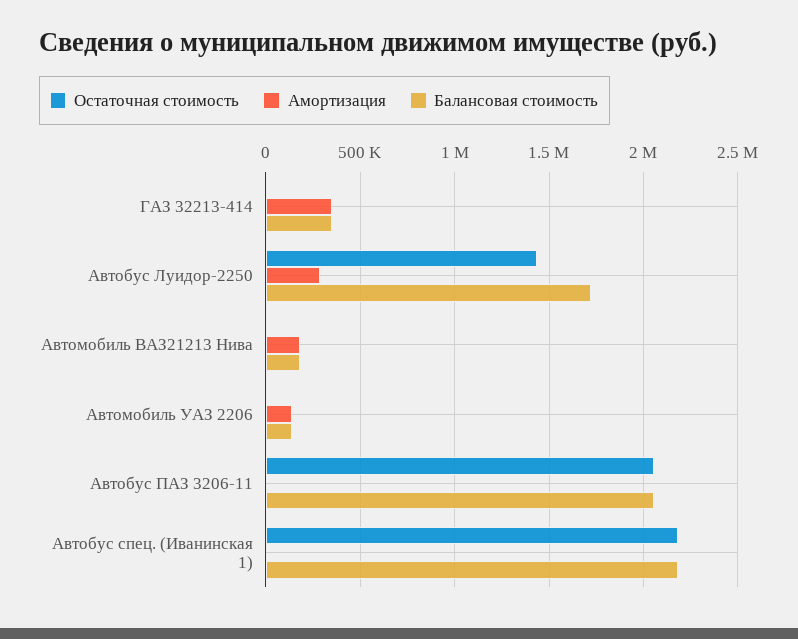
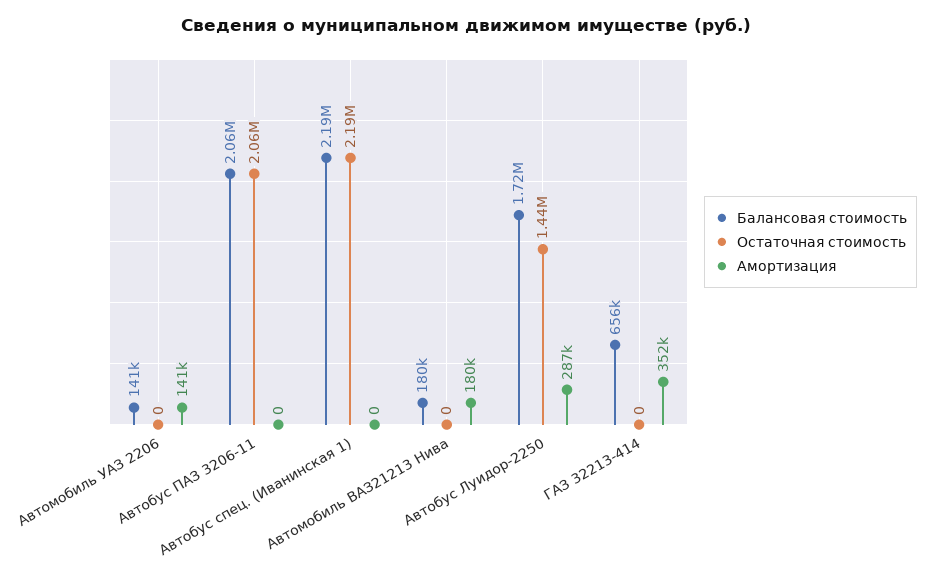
  {
    "Остаточная стоимость": {
      "ГАЗ 32213-414": 0,
      "Автобус Луидор-2250": 1440000,
      "Автомобиль ВАЗ21213 Нива": 0,
      "Автомобиль УАЗ 2206": 0,
      "Автобус ПАЗ 3206-11": 2060000,
      "Автобус спец. (Иванинская 1)": 2190000
    },
    "Амортизация": {
      "ГАЗ 32213-414": 352000,
      "Автобус Луидор-2250": 287000,
      "Автомобиль ВАЗ21213 Нива": 180000,
      "Автомобиль УАЗ 2206": 141000,
      "Автобус ПАЗ 3206-11": 0,
      "Автобус спец. (Иванинская 1)": 0
    },
    "Балансовая стоимость": {
-     "ГАЗ 32213-414": 350000,
+     "ГАЗ 32213-414": 656000,
      "Автобус Луидор-2250": 1720000,
      "Автомобиль ВАЗ21213 Нива": 180000,
      "Автомобиль УАЗ 2206": 141000,
      "Автобус ПАЗ 3206-11": 2060000,
      "Автобус спец. (Иванинская 1)": 2190000
    }
  }

